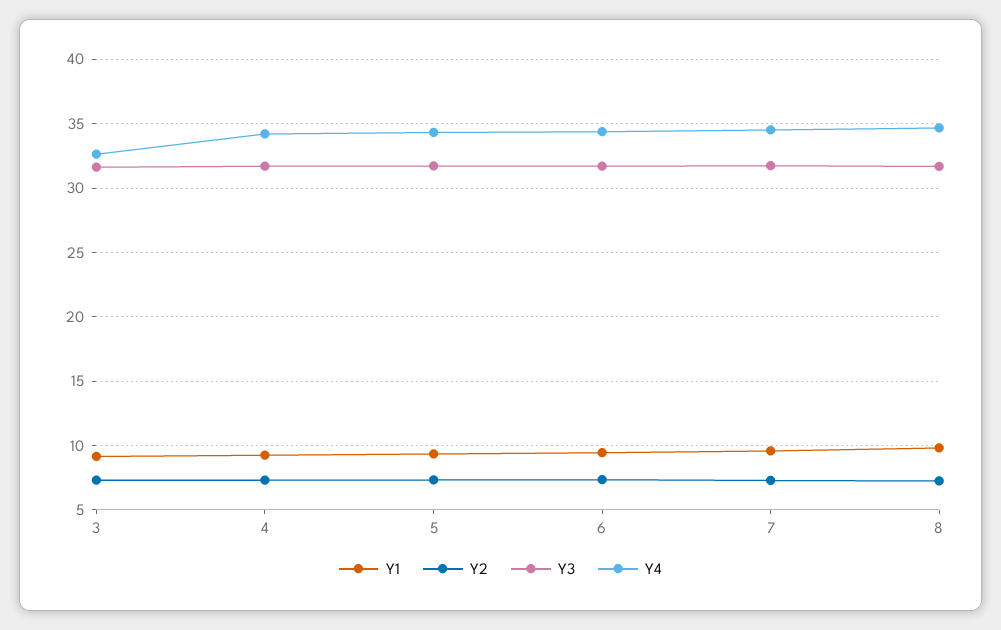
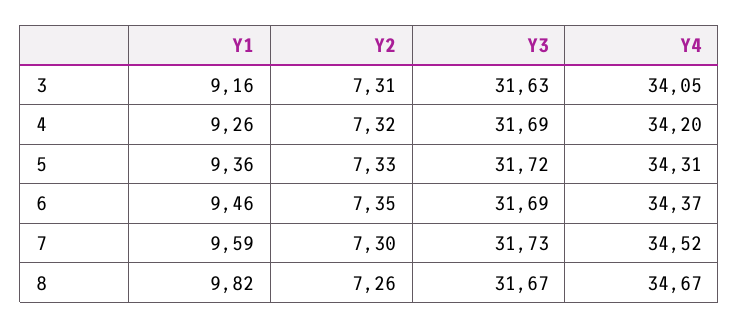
  {
    "Y1": {
      "3": 9.16,
      "4": 9.26,
      "5": 9.36,
      "6": 9.46,
      "7": 9.59,
      "8": 9.82
    },
    "Y2": {
      "3": 7.31,
      "4": 7.32,
      "5": 7.33,
      "6": 7.35,
      "7": 7.3,
      "8": 7.26
    },
    "Y3": {
      "3": 31.63,
      "4": 31.69,
      "5": 31.72,
      "6": 31.69,
      "7": 31.73,
      "8": 31.67
    },
    "Y4": {
-     "3": 32.5,
+     "3": 34.05,
      "4": 34.2,
      "5": 34.31,
      "6": 34.37,
      "7": 34.52,
      "8": 34.67
    }
  }

